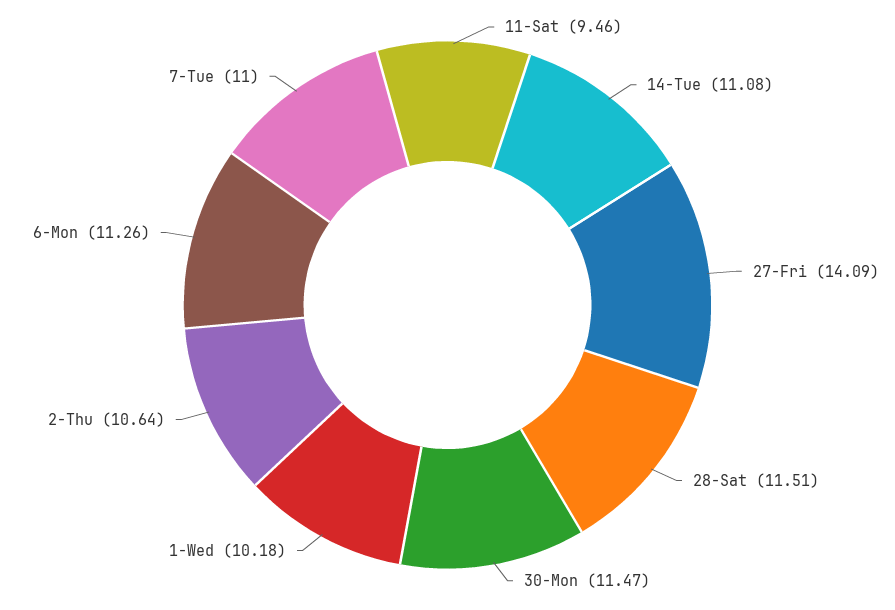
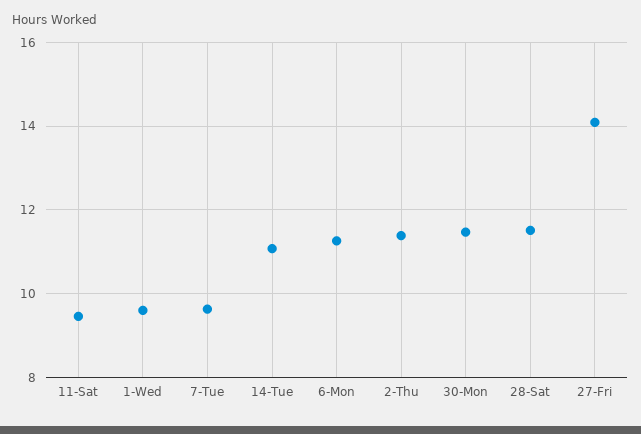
  {
    "11-Sat": 9.46,
    "14-Tue": 11.08,
    "27-Fri": 14.09,
    "28-Sat": 11.51,
    "30-Mon": 11.47,
-   "1-Wed": 10.18,
+   "1-Wed": 9.6,
-   "2-Thu": 10.64,
+   "2-Thu": 11.4,
    "6-Mon": 11.26,
-   "7-Tue": 11
+   "7-Tue": 9.6
  }

